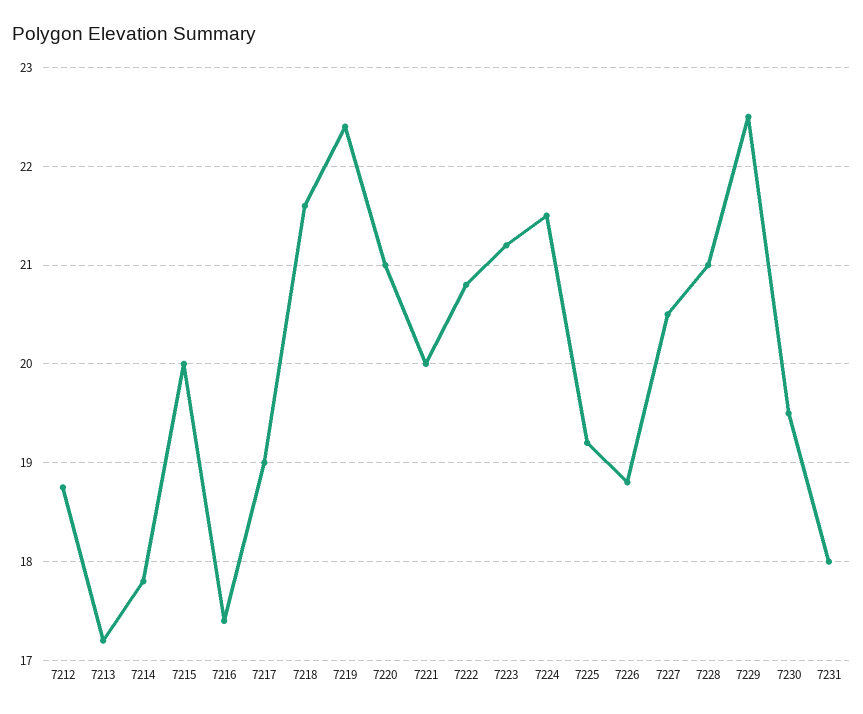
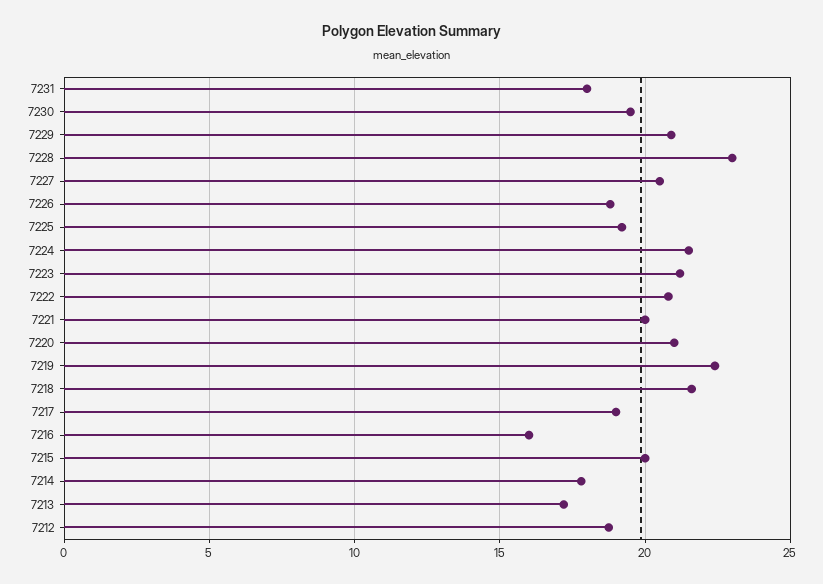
  {
    "7212": 18.8,
    "7213": 17.2,
    "7214": 17.8,
    "7215": 20,
-   "7216": 17.4,
+   "7216": 16,
    "7217": 19,
    "7218": 21.6,
    "7219": 22.4,
    "7220": 21,
    "7221": 20,
    "7222": 20.8,
    "7223": 21.2,
    "7224": 21.5,
    "7225": 19.2,
    "7226": 18.8,
    "7227": 20.5,
-   "7228": 21,
+   "7228": 23,
-   "7229": 22.5,
+   "7229": 21,
    "7230": 19.5,
    "7231": 18
  }

